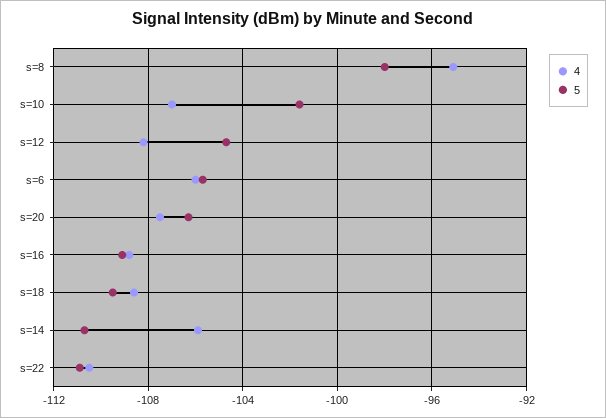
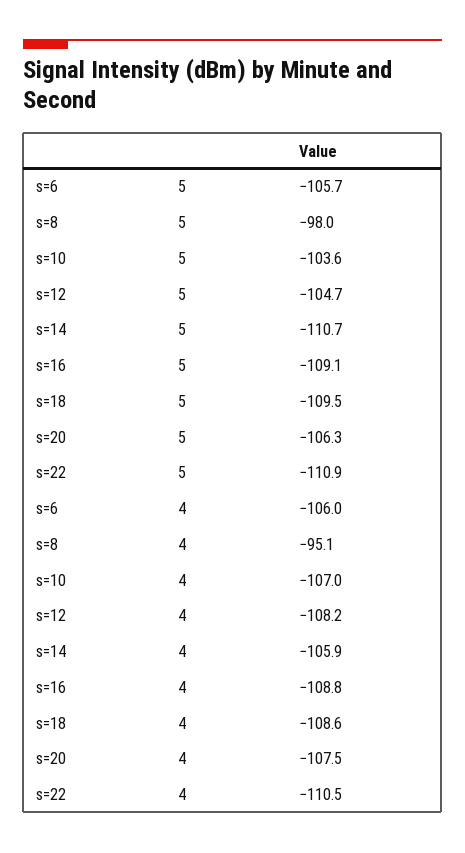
  {
    "4": {
      "s=8": -95.1,
      "s=10": -107,
      "s=12": -108.2,
      "s=6": -106,
      "s=20": -107.5,
      "s=16": -108.8,
      "s=18": -108.6,
      "s=14": -105.9,
      "s=22": -110.5
    },
    "5": {
      "s=8": -98,
-     "s=10": -101.5,
+     "s=10": -103.6,
      "s=12": -104.7,
      "s=6": -105.7,
      "s=20": -106.3,
      "s=16": -109.1,
      "s=18": -109.5,
      "s=14": -110.7,
      "s=22": -110.9
    }
  }

